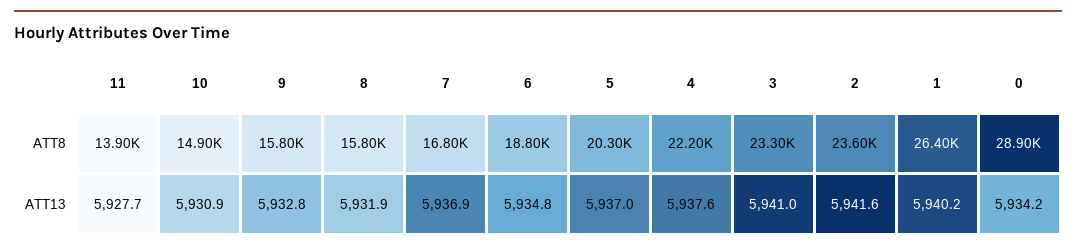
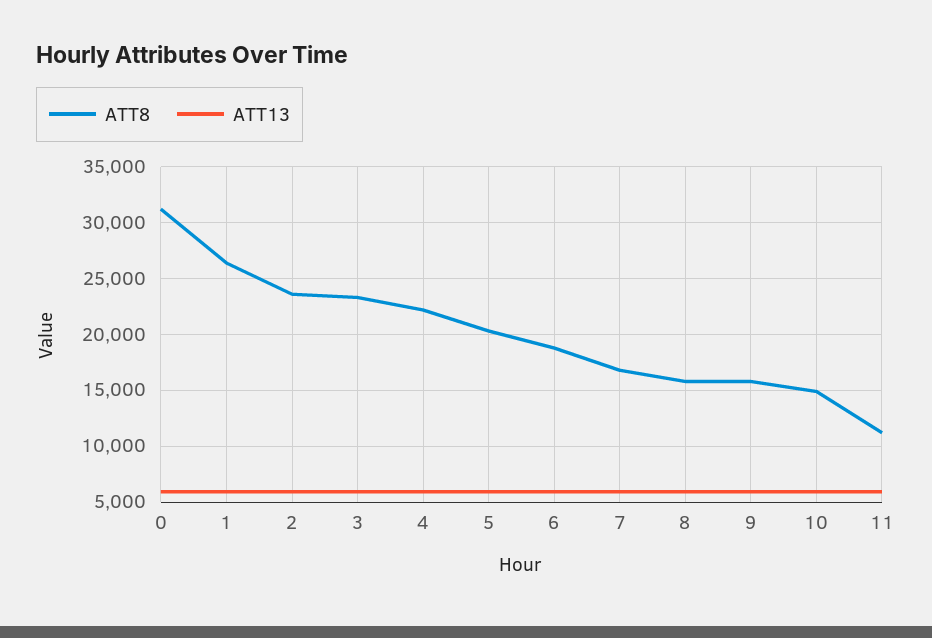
  {
    "ATT8": {
-     "11": 13900,
+     "11": 11000,
      "10": 14900,
      "9": 15800,
      "8": 15800,
      "7": 16800,
      "6": 18800,
      "5": 20300,
      "4": 22200,
      "3": 23300,
      "2": 23600,
      "1": 26400,
-     "0": 28900
+     "0": 31000
    },
    "ATT13": {
      "11": 5927.7,
      "10": 5930.9,
      "9": 5932.8,
      "8": 5931.9,
      "7": 5936.9,
      "6": 5934.8,
      "5": 5937,
      "4": 5937.6,
      "3": 5941,
      "2": 5941.6,
      "1": 5940.2,
      "0": 5934.2
    }
  }

